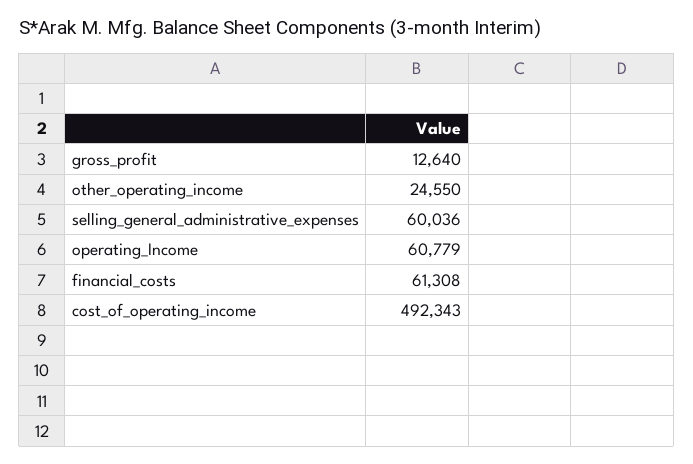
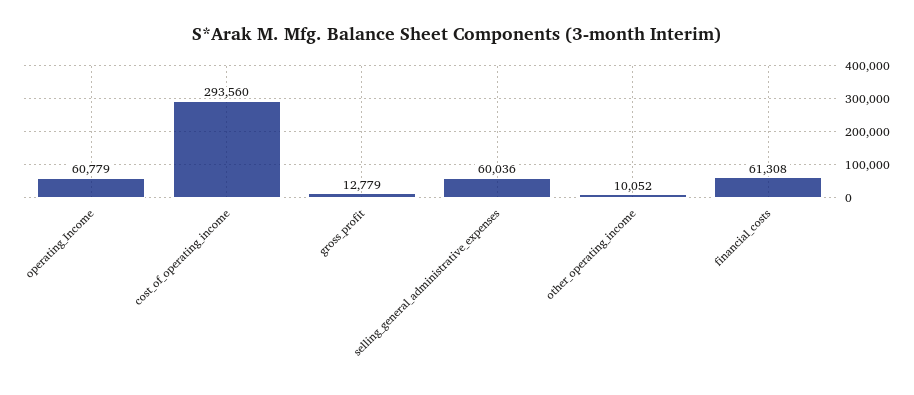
  {
-   "gross_profit": 12640,
+   "gross_profit": 12779,
-   "other_operating_income": 24550,
+   "other_operating_income": 10052,
    "selling_general_administrative_expenses": 60036,
    "operating_Income": 60779,
    "financial_costs": 61308,
-   "cost_of_operating_income": 492343
+   "cost_of_operating_income": 293560
  }

